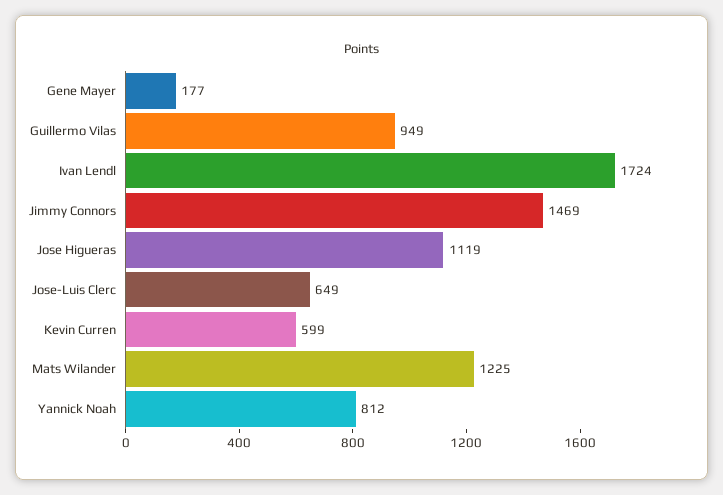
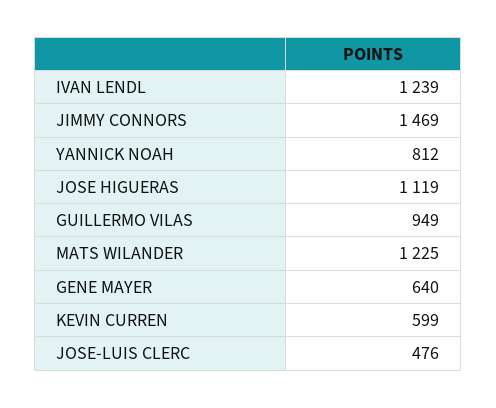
  {
-   "Gene Mayer": 177,
+   "Gene Mayer": 640,
    "Guillermo Vilas": 949,
-   "Ivan Lendl": 1724,
+   "Ivan Lendl": 1239,
    "Jimmy Connors": 1469,
    "Jose Higueras": 1119,
-   "Jose-Luis Clerc": 649,
+   "Jose-Luis Clerc": 476,
    "Kevin Curren": 599,
    "Mats Wilander": 1225,
    "Yannick Noah": 812
  }

